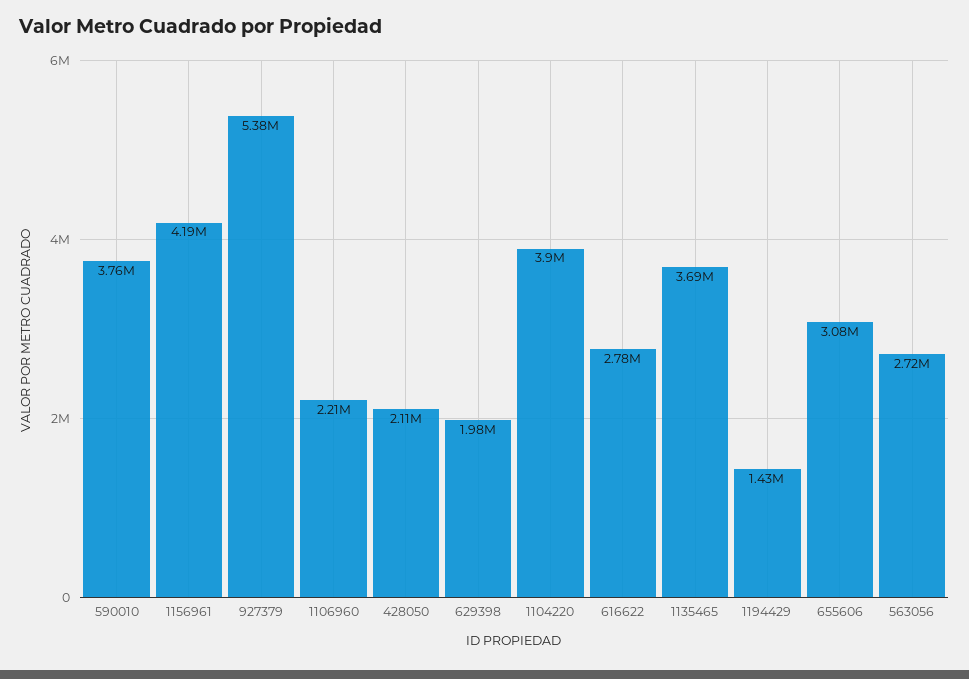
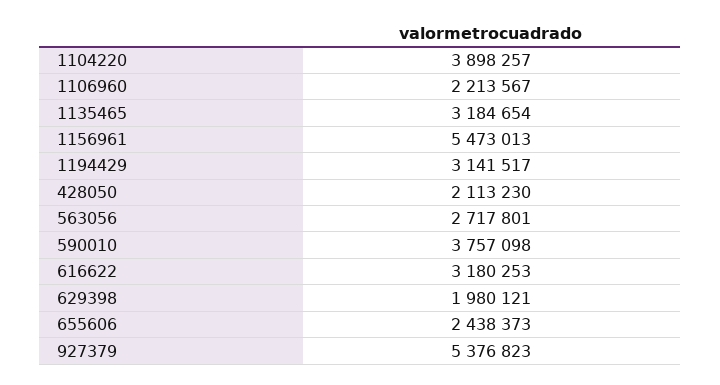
  {
    "590010": 3757098,
-   "1156961": 4190000,
+   "1156961": 5473013,
    "927379": 5376823,
    "1106960": 2213567,
    "428050": 2113230,
    "629398": 1980121,
    "1104220": 3898257,
-   "616622": 2780000,
+   "616622": 3180253,
-   "1135465": 3690000,
+   "1135465": 3184654,
-   "1194429": 1430000,
+   "1194429": 3141517,
-   "655606": 3080000,
+   "655606": 2438373,
    "563056": 2717801
  }

